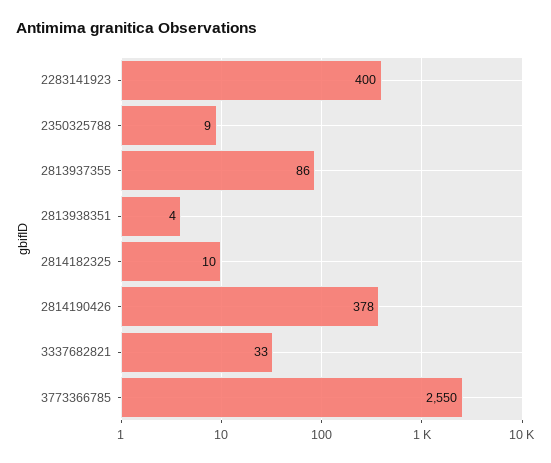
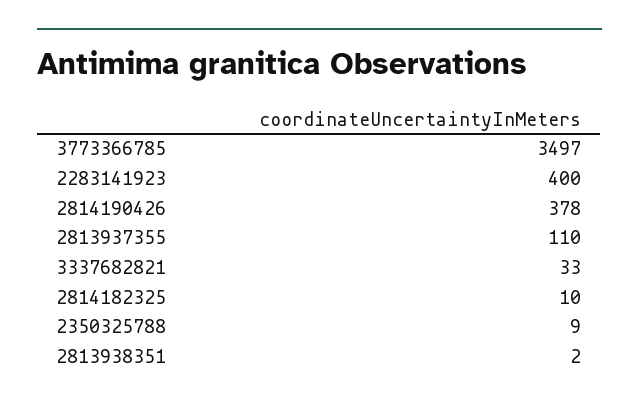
  {
    "2283141923": 400,
    "2350325788": 9,
-   "2813937355": 86,
+   "2813937355": 110,
-   "2813938351": 4,
+   "2813938351": 2,
    "2814182325": 10,
    "2814190426": 378,
    "3337682821": 33,
-   "3773366785": 2550
+   "3773366785": 3497
  }

